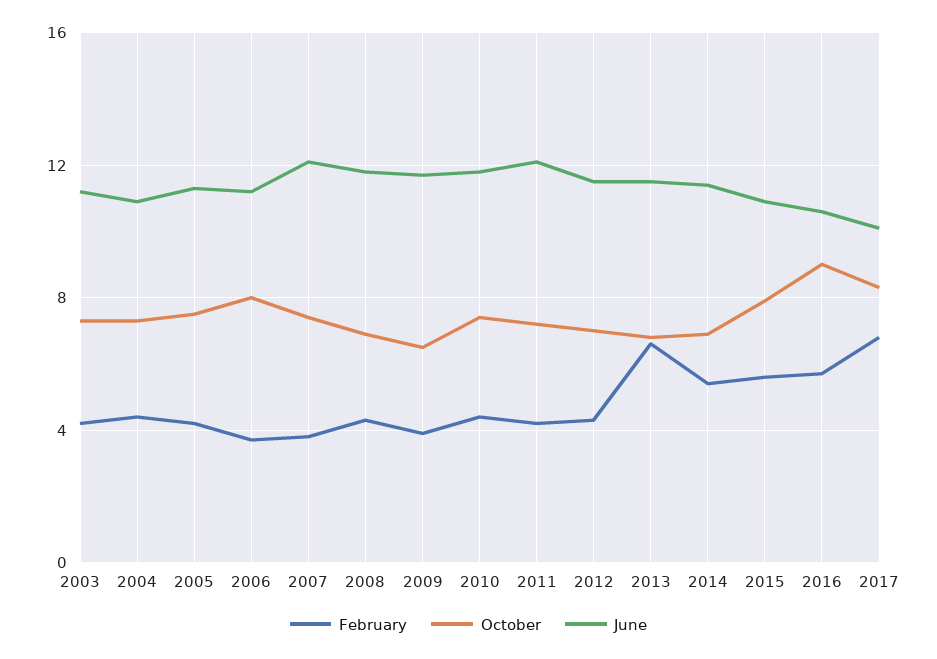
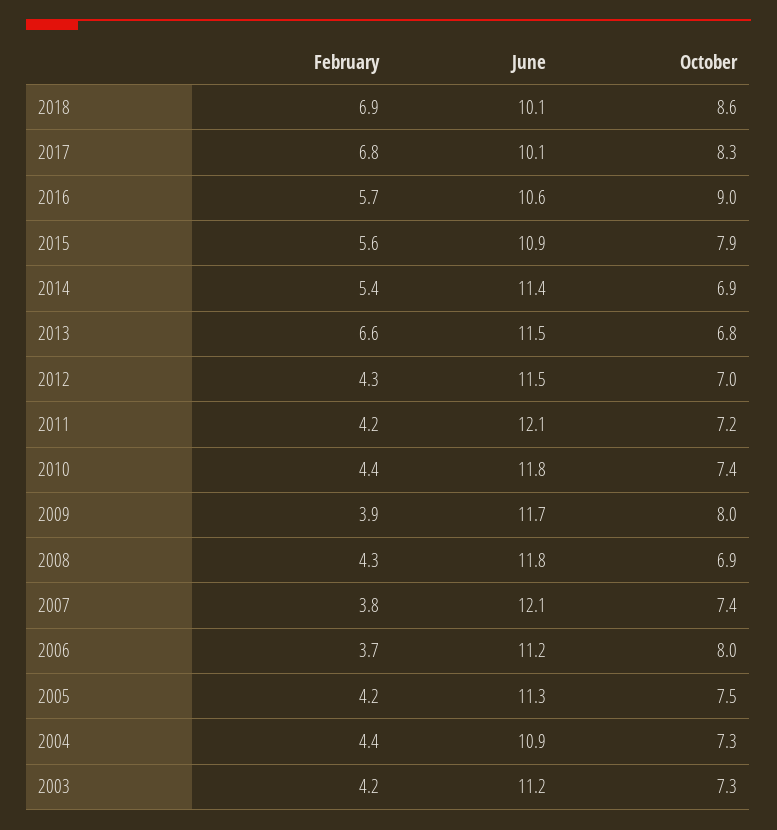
  {
    "February": {
      "2003": 4.2,
      "2004": 4.4,
      "2005": 4.2,
      "2006": 3.7,
      "2007": 3.8,
      "2008": 4.3,
      "2009": 3.9,
      "2010": 4.4,
      "2011": 4.2,
      "2012": 4.3,
      "2013": 6.6,
      "2014": 5.4,
      "2015": 5.6,
      "2016": 5.7,
-     "2017": 6.8
+     "2017": 6.8,
+     "2018": 6.9
    },
    "October": {
      "2003": 7.3,
      "2004": 7.3,
      "2005": 7.5,
      "2006": 8,
      "2007": 7.4,
      "2008": 6.9,
-     "2009": 6.5,
+     "2009": 8,
      "2010": 7.4,
      "2011": 7.2,
      "2012": 7,
      "2013": 6.8,
      "2014": 6.9,
      "2015": 7.9,
      "2016": 9,
-     "2017": 8.3
+     "2017": 8.3,
+     "2018": 8.6
    },
    "June": {
      "2003": 11.2,
      "2004": 10.9,
      "2005": 11.3,
      "2006": 11.2,
      "2007": 12.1,
      "2008": 11.8,
      "2009": 11.7,
      "2010": 11.8,
      "2011": 12.1,
      "2012": 11.5,
      "2013": 11.5,
      "2014": 11.4,
      "2015": 10.9,
      "2016": 10.6,
-     "2017": 10.1
+     "2017": 10.1,
+     "2018": 10.1
    }
  }

